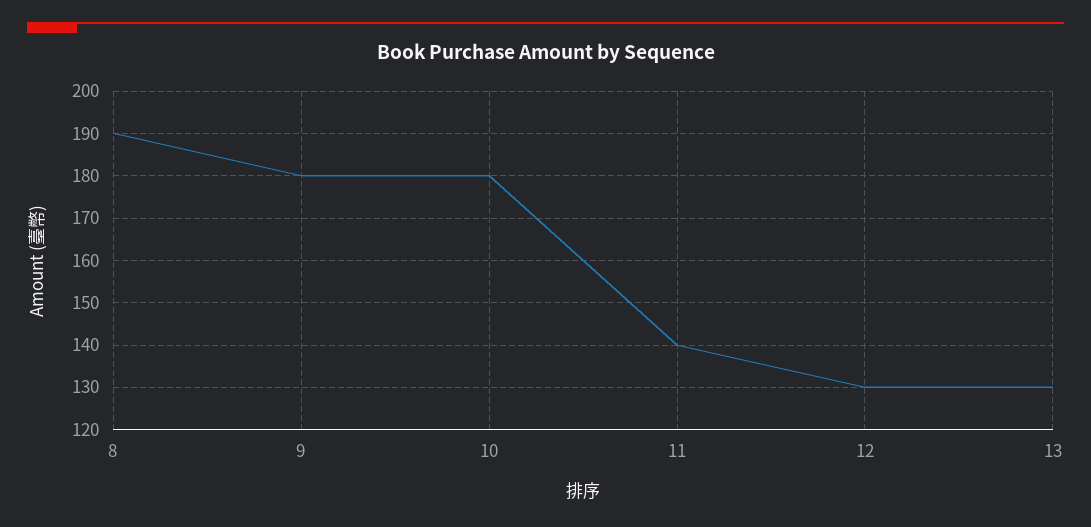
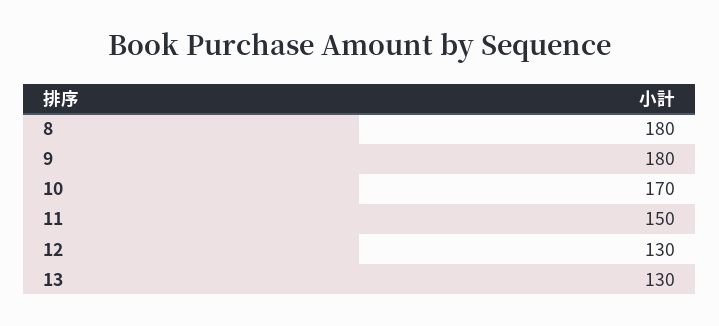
  {
-   "8": 190,
+   "8": 180,
    "9": 180,
-   "10": 180,
+   "10": 170,
-   "11": 140,
+   "11": 150,
    "12": 130,
    "13": 130
  }

